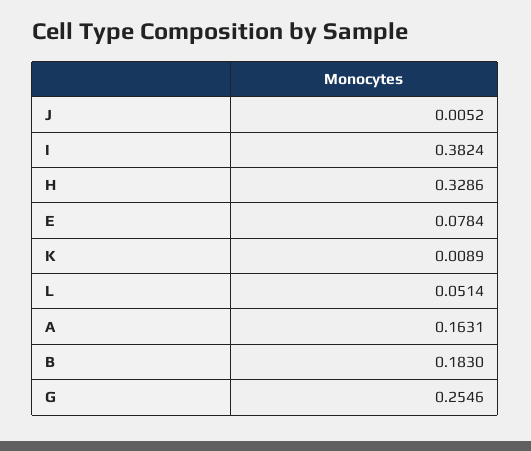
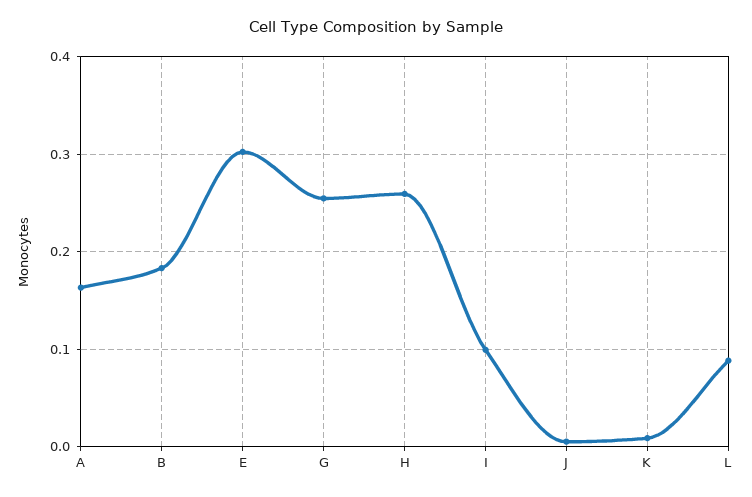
  {
    "J": 0.0052,
-   "I": 0.3824,
+   "I": 0.1,
-   "H": 0.3286,
+   "H": 0.26,
-   "E": 0.0784,
+   "E": 0.3,
    "K": 0.0089,
-   "L": 0.0514,
+   "L": 0.09,
    "A": 0.1631,
    "B": 0.183,
    "G": 0.2546
  }

